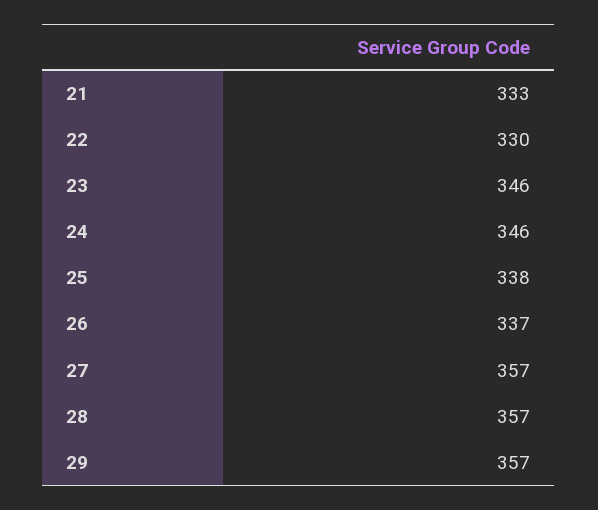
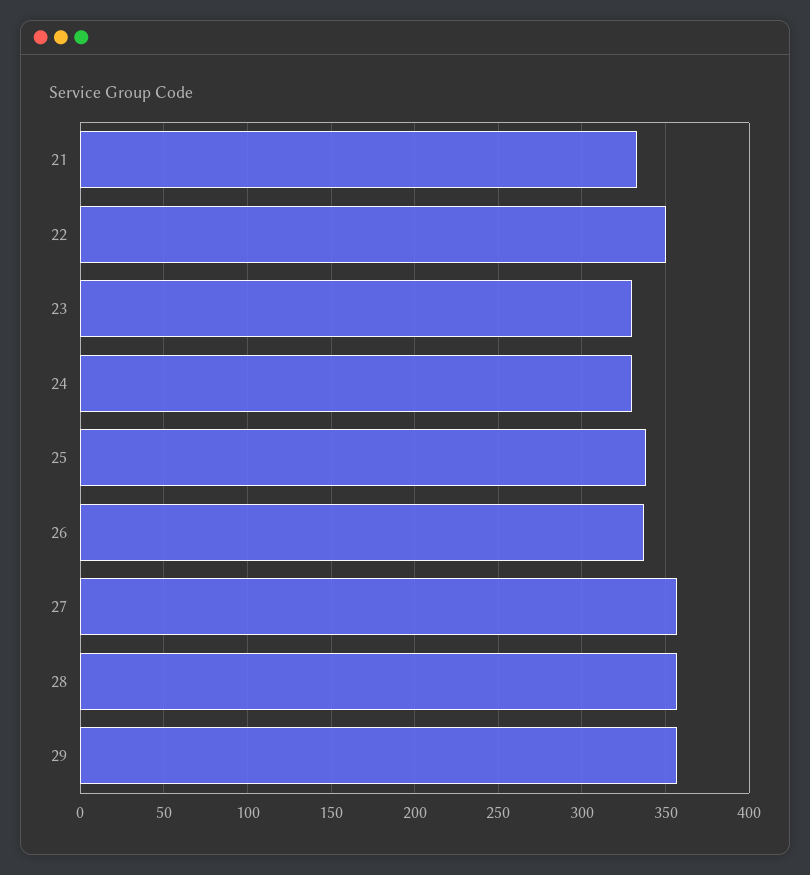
  {
    "21": 333,
-   "22": 330,
+   "22": 350,
-   "23": 346,
+   "23": 330,
-   "24": 346,
+   "24": 330,
    "25": 338,
    "26": 337,
    "27": 357,
    "28": 357,
    "29": 357
  }

